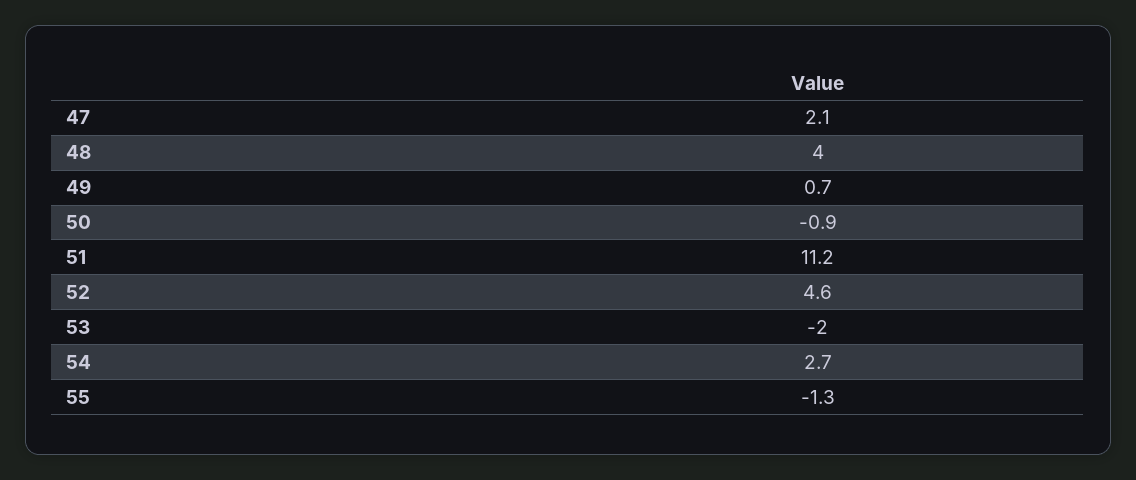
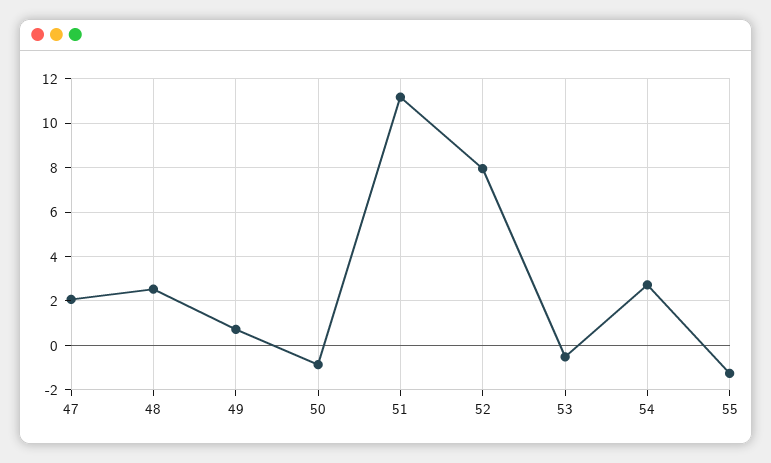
  {
    "47": 2.1,
-   "48": 4,
+   "48": 2.5,
    "49": 0.7,
    "50": -0.9,
    "51": 11.2,
-   "52": 4.6,
+   "52": 8,
-   "53": -2,
+   "53": -0.5,
    "54": 2.7,
    "55": -1.3
  }

